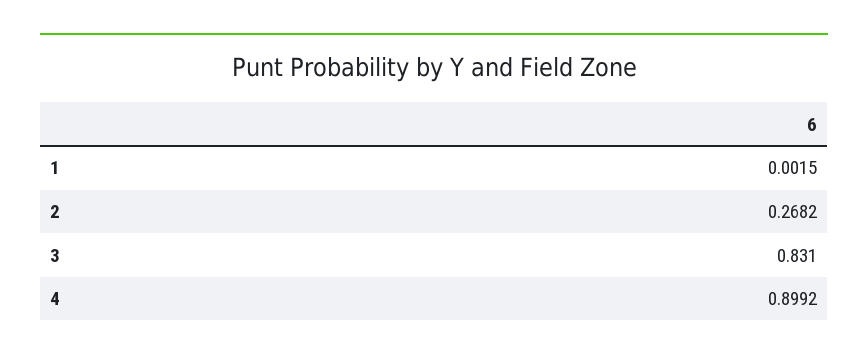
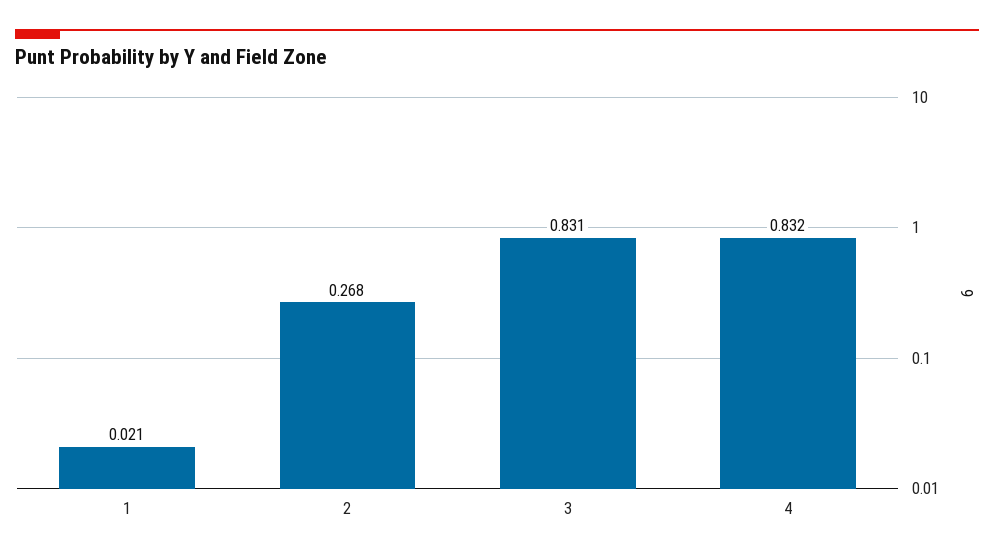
  {
-   "1": 0.0015,
+   "1": 0.021,
    "2": 0.2682,
    "3": 0.831,
-   "4": 0.8992
+   "4": 0.832
  }

